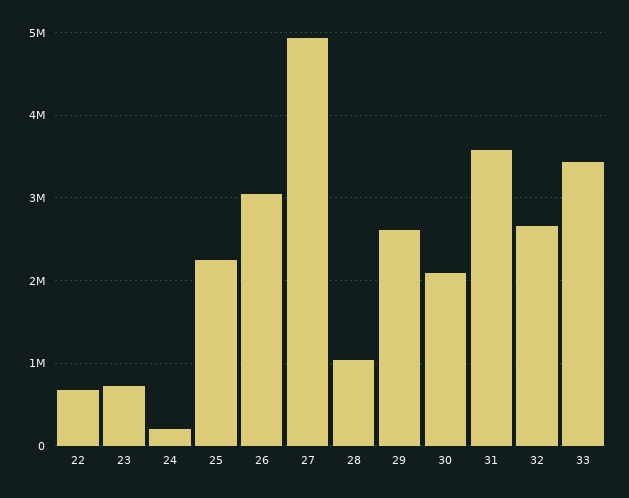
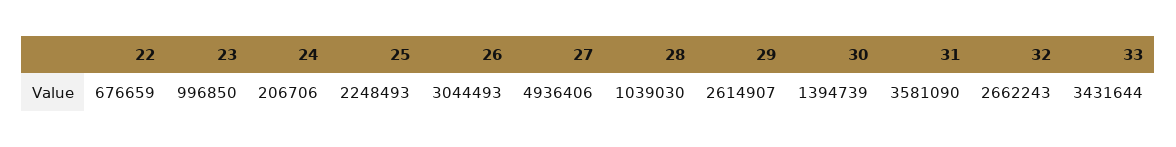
  {
    "22": 676659,
-   "23": 700000,
+   "23": 996850,
    "24": 206706,
    "25": 2248493,
    "26": 3044493,
    "27": 4936406,
    "28": 1039030,
    "29": 2614907,
-   "30": 2100000,
+   "30": 1394739,
    "31": 3581090,
    "32": 2662243,
    "33": 3431644
  }

